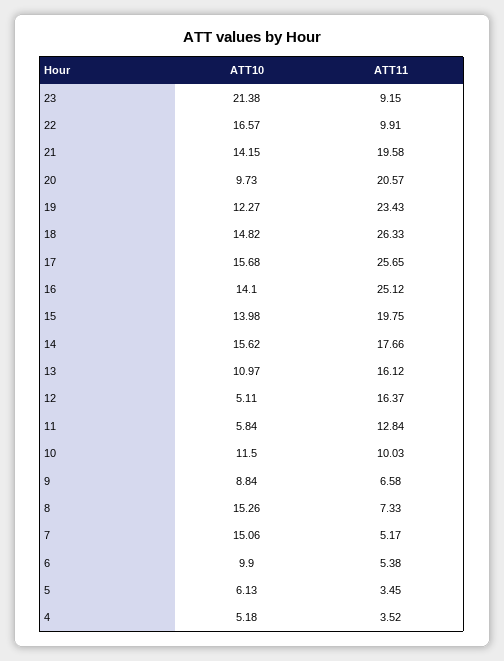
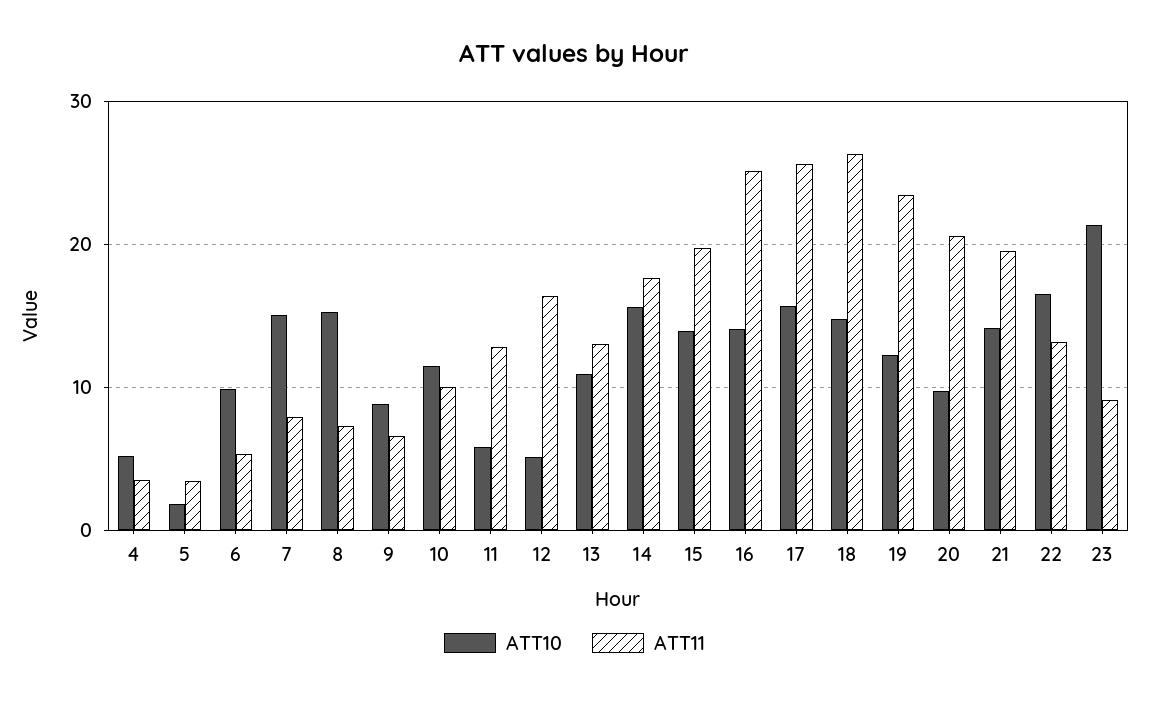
  {
    "ATT10": {
      "23": 21.38,
      "22": 16.57,
      "21": 14.15,
      "20": 9.73,
      "19": 12.27,
      "18": 14.82,
      "17": 15.68,
      "16": 14.1,
      "15": 13.98,
      "14": 15.62,
      "13": 10.97,
      "12": 5.11,
      "11": 5.84,
      "10": 11.5,
      "9": 8.84,
      "8": 15.26,
      "7": 15.06,
      "6": 9.9,
-     "5": 6.13,
+     "5": 2,
      "4": 5.18
    },
    "ATT11": {
      "23": 9.15,
-     "22": 9.91,
+     "22": 13,
      "21": 19.58,
      "20": 20.57,
      "19": 23.43,
      "18": 26.33,
      "17": 25.65,
      "16": 25.12,
      "15": 19.75,
      "14": 17.66,
-     "13": 16.12,
+     "13": 13,
      "12": 16.37,
      "11": 12.84,
      "10": 10.03,
      "9": 6.58,
      "8": 7.33,
-     "7": 5.17,
+     "7": 8,
      "6": 5.38,
      "5": 3.45,
      "4": 3.52
    }
  }

